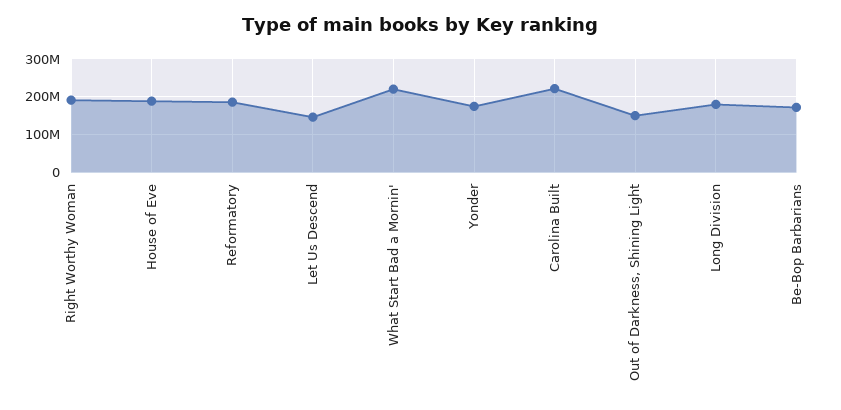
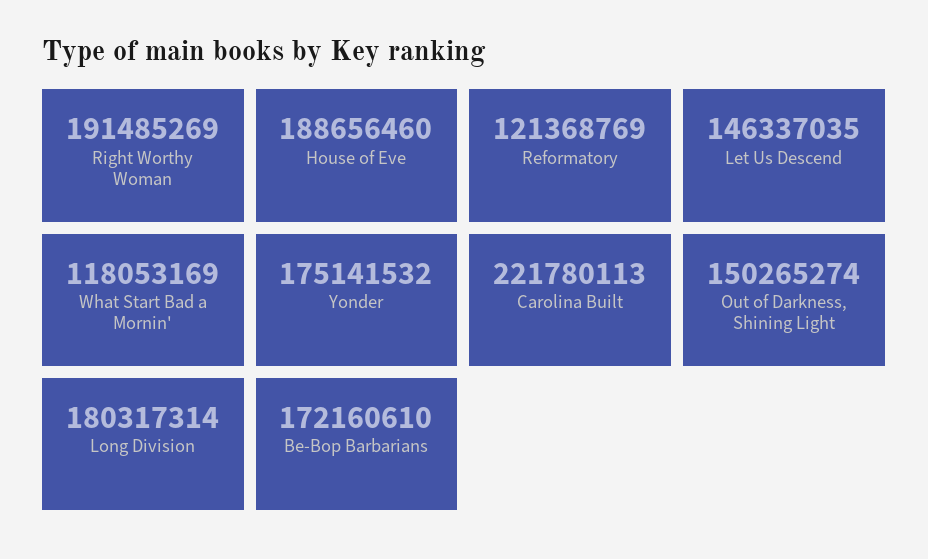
  {
    "Right Worthy Woman": 191485269,
    "House of Eve": 188656460,
-   "Reformatory": 180000000,
+   "Reformatory": 121368769,
    "Let Us Descend": 146337035,
-   "What Start Bad a Mornin'": 220000000,
+   "What Start Bad a Mornin'": 118053169,
    "Yonder": 175141532,
    "Carolina Built": 221780113,
    "Out of Darkness, Shining Light": 150265274,
    "Long Division": 180317314,
    "Be-Bop Barbarians": 172160610
  }

